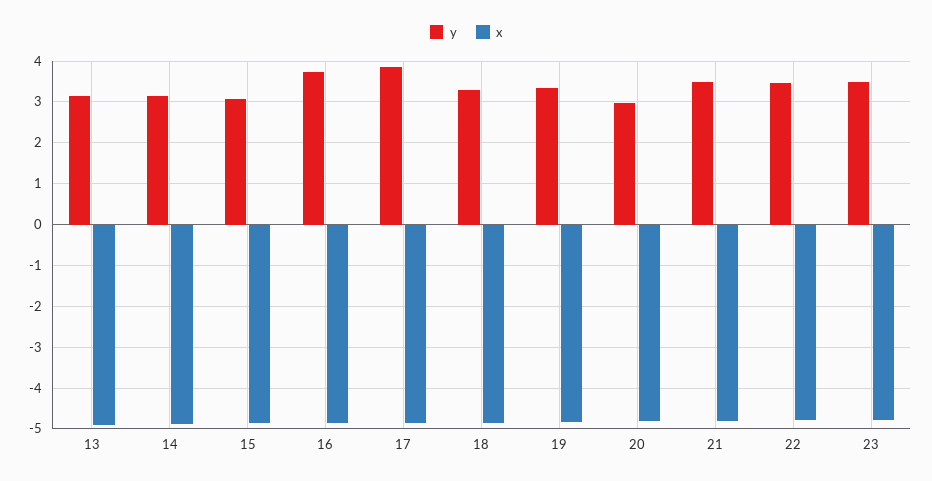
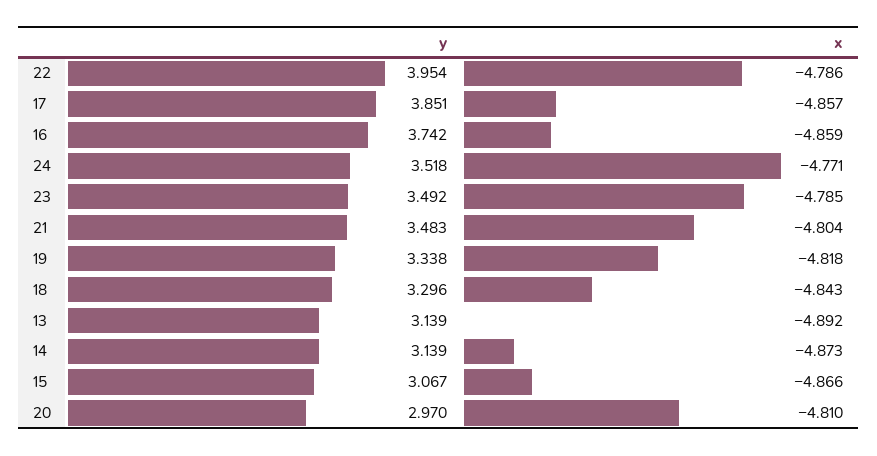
  {
    "y": {
      "13": 3.139,
      "14": 3.139,
      "15": 3.067,
      "16": 3.742,
      "17": 3.851,
      "18": 3.296,
      "19": 3.338,
      "20": 2.97,
      "21": 3.483,
-     "22": 3.4,
+     "22": 3.954,
-     "23": 3.492
+     "23": 3.492,
+     "24": 3.518
    },
    "x": {
      "13": -4.892,
      "14": -4.873,
      "15": -4.866,
      "16": -4.859,
      "17": -4.857,
      "18": -4.843,
      "19": -4.818,
      "20": -4.81,
      "21": -4.804,
      "22": -4.786,
-     "23": -4.785
+     "23": -4.785,
+     "24": -4.771
    }
  }

